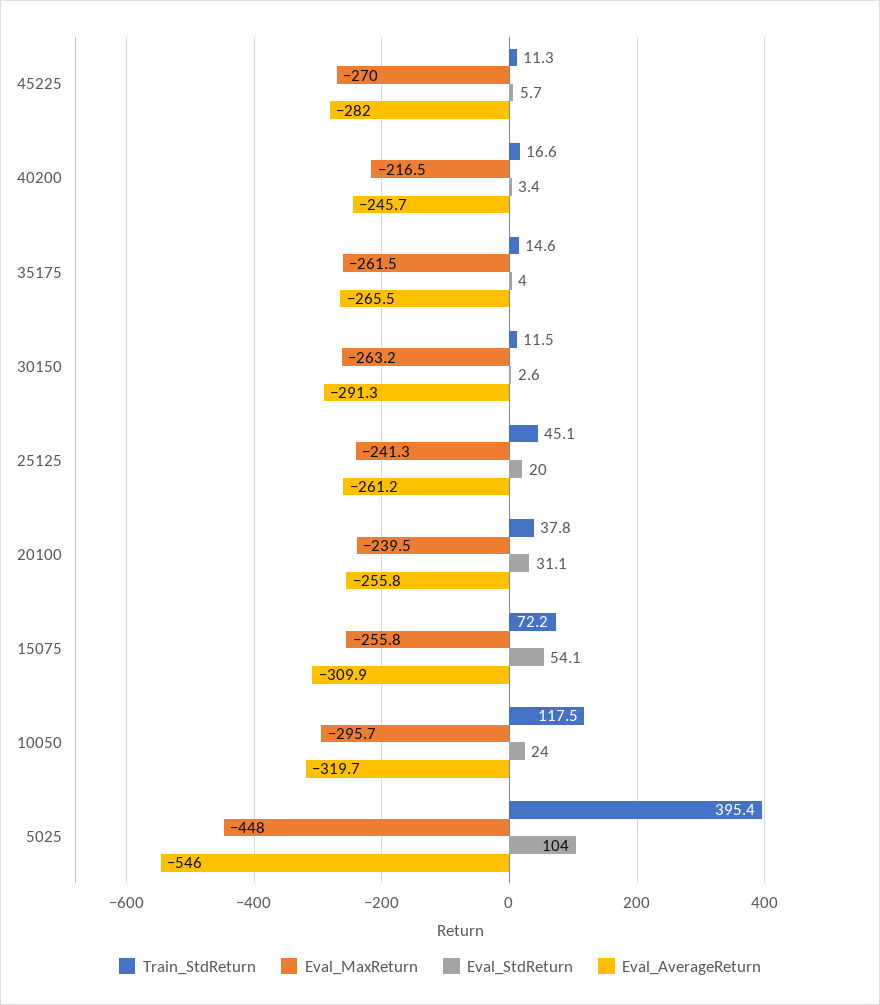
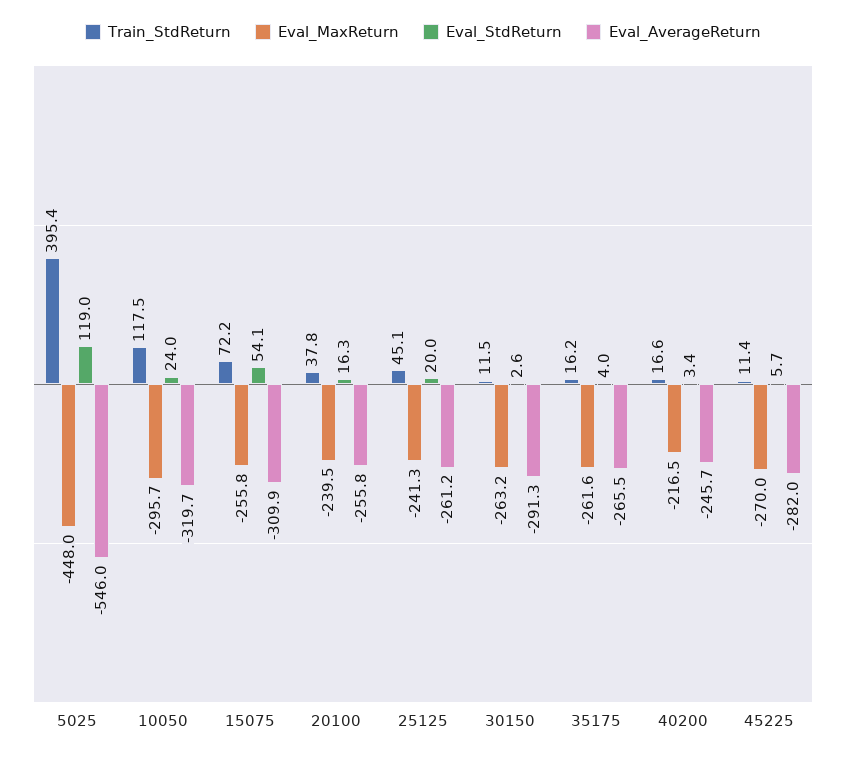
  {
    "Train_StdReturn": {
-     "45225": 11.3,
+     "45225": 11.4,
      "40200": 16.6,
-     "35175": 14.6,
+     "35175": 16.2,
      "30150": 11.5,
      "25125": 45.1,
      "20100": 37.8,
      "15075": 72.2,
      "10050": 117.5,
      "5025": 395.4
    },
    "Eval_MaxReturn": {
      "45225": -270,
      "40200": -216.5,
-     "35175": -261.5,
+     "35175": -261.6,
      "30150": -263.2,
      "25125": -241.3,
      "20100": -239.5,
      "15075": -255.8,
      "10050": -295.7,
      "5025": -448
    },
    "Eval_StdReturn": {
      "45225": 5.7,
      "40200": 3.4,
      "35175": 4,
      "30150": 2.6,
      "25125": 20,
-     "20100": 31.1,
+     "20100": 16.3,
      "15075": 54.1,
      "10050": 24,
-     "5025": 104
+     "5025": 119
    },
    "Eval_AverageReturn": {
      "45225": -282,
      "40200": -245.7,
      "35175": -265.5,
      "30150": -291.3,
      "25125": -261.2,
      "20100": -255.8,
      "15075": -309.9,
      "10050": -319.7,
      "5025": -546
    }
  }

